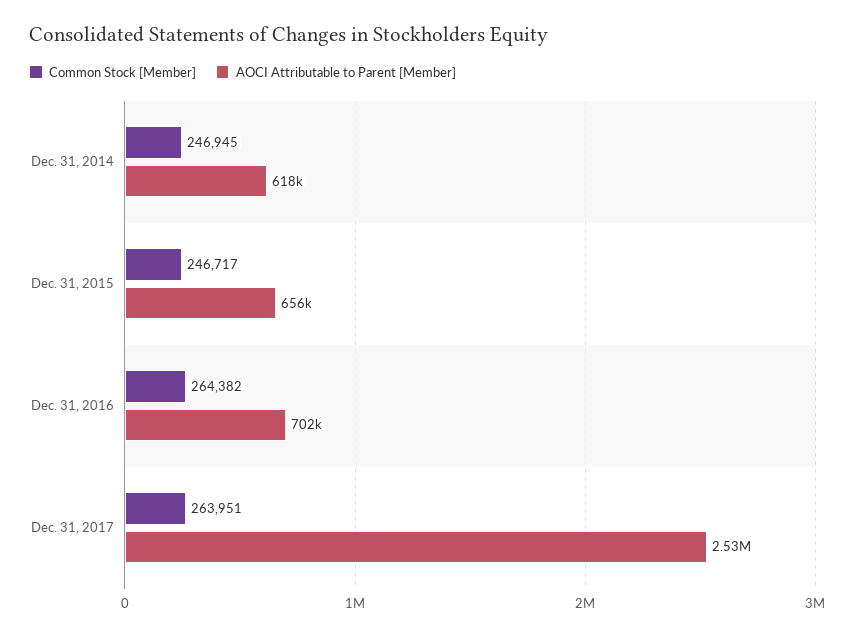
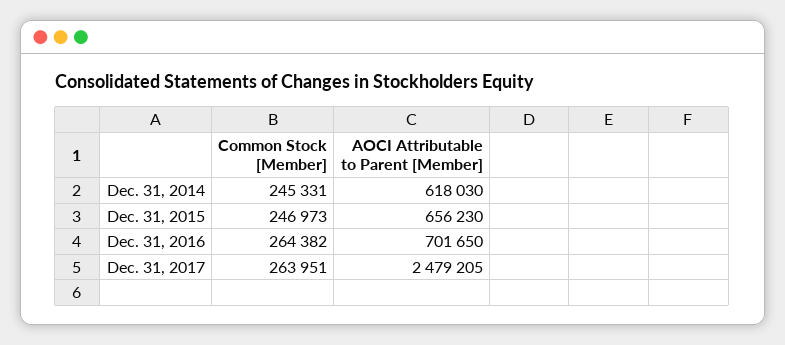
  {
    "Common Stock [Member]": {
-     "Dec. 31, 2014": 246945,
+     "Dec. 31, 2014": 245331,
-     "Dec. 31, 2015": 246717,
+     "Dec. 31, 2015": 246973,
      "Dec. 31, 2016": 264382,
      "Dec. 31, 2017": 263951
    },
    "AOCI Attributable to Parent [Member]": {
      "Dec. 31, 2014": 618030,
      "Dec. 31, 2015": 656230,
      "Dec. 31, 2016": 701650,
-     "Dec. 31, 2017": 2530000
+     "Dec. 31, 2017": 2479205
    }
  }

